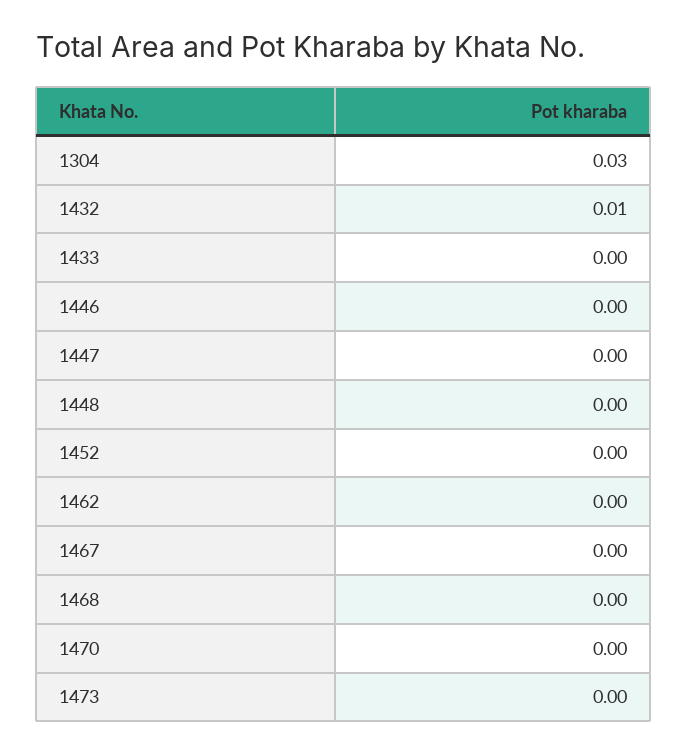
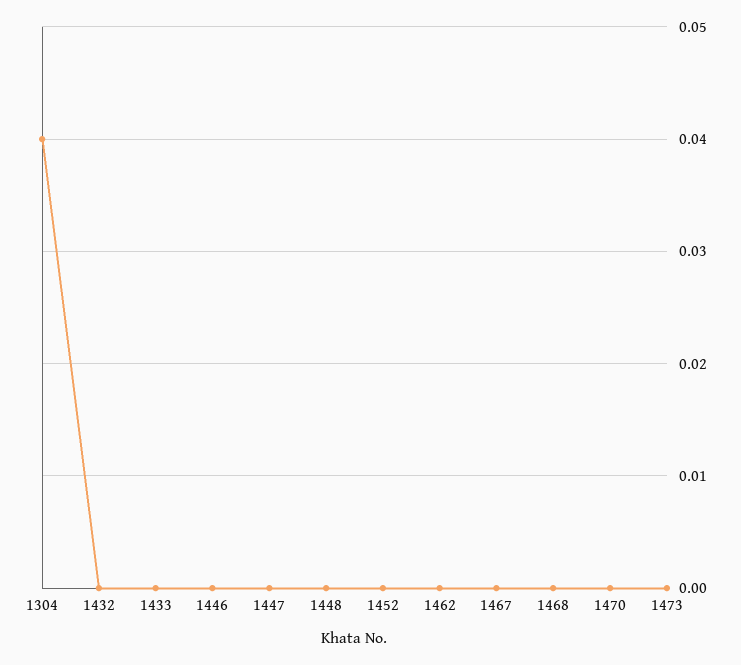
  {
-   "1304": 0.03,
+   "1304": 0.04,
-   "1432": 0.01,
+   "1432": 0,
    "1433": 0,
    "1446": 0,
    "1447": 0,
    "1448": 0,
    "1452": 0,
    "1462": 0,
    "1467": 0,
    "1468": 0,
    "1470": 0,
    "1473": 0
  }

